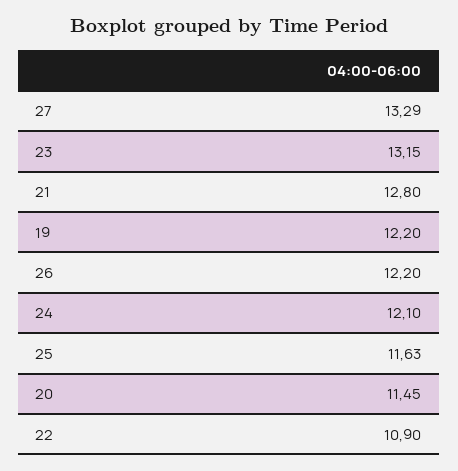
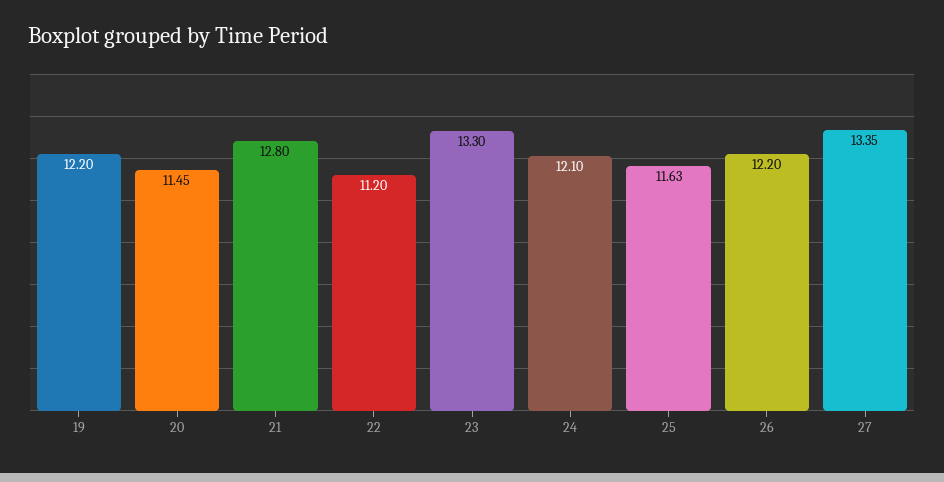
  {
-   "27": 13.29,
+   "27": 13.35,
-   "23": 13.15,
+   "23": 13.3,
    "21": 12.8,
    "19": 12.2,
    "26": 12.2,
    "24": 12.1,
    "25": 11.63,
    "20": 11.45,
-   "22": 10.9
+   "22": 11.2
  }

